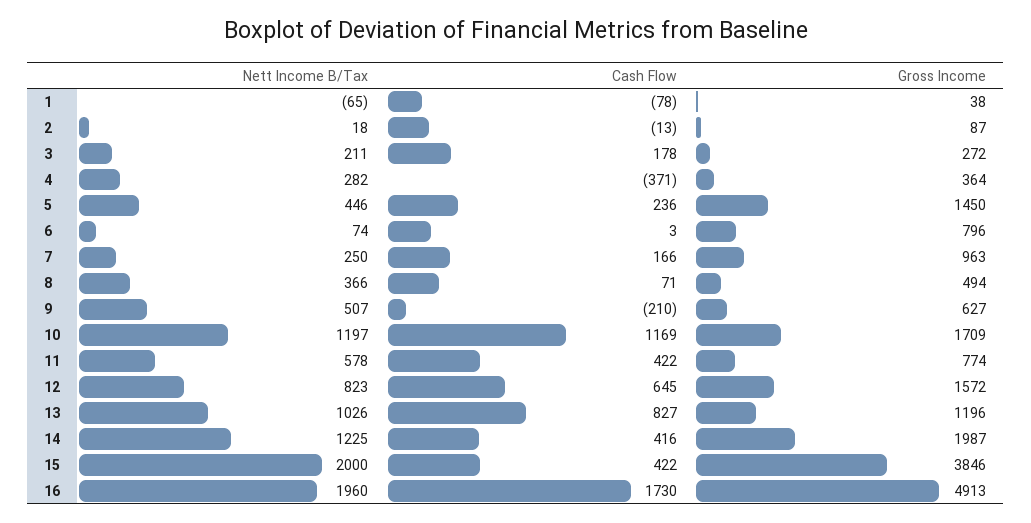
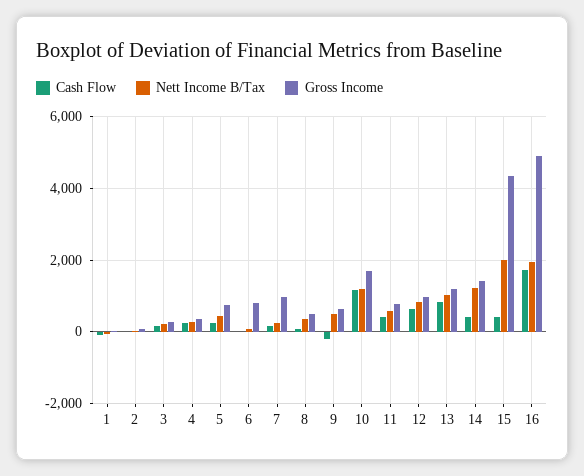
  {
    "Nett Income B/Tax": {
      "1": -65,
      "2": 18,
      "3": 211,
      "4": 282,
      "5": 446,
      "6": 74,
      "7": 250,
      "8": 366,
      "9": 507,
      "10": 1197,
      "11": 578,
      "12": 823,
      "13": 1026,
      "14": 1225,
      "15": 2000,
      "16": 1960
    },
    "Cash Flow": {
      "1": -78,
      "2": -13,
      "3": 178,
-     "4": -371,
+     "4": 200,
      "5": 236,
      "6": 3,
      "7": 166,
      "8": 71,
      "9": -210,
      "10": 1169,
      "11": 422,
      "12": 645,
      "13": 827,
      "14": 416,
      "15": 422,
      "16": 1730
    },
    "Gross Income": {
      "1": 38,
      "2": 87,
      "3": 272,
      "4": 364,
-     "5": 1450,
+     "5": 800,
      "6": 796,
      "7": 963,
      "8": 494,
      "9": 627,
      "10": 1709,
      "11": 774,
-     "12": 1572,
+     "12": 1000,
      "13": 1196,
-     "14": 1987,
+     "14": 1400,
-     "15": 3846,
+     "15": 4400,
      "16": 4913
    }
  }

